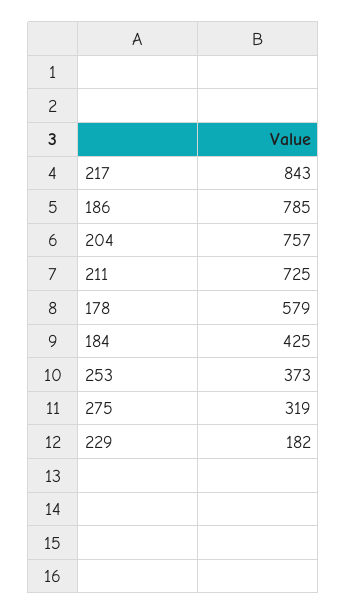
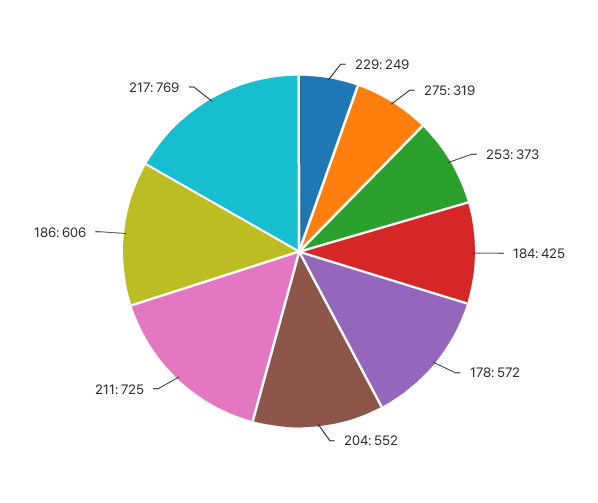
  {
-   "217": 843,
+   "217": 769,
-   "186": 785,
+   "186": 606,
-   "204": 757,
+   "204": 552,
    "211": 725,
-   "178": 579,
+   "178": 572,
    "184": 425,
    "253": 373,
    "275": 319,
-   "229": 182
+   "229": 249
  }

